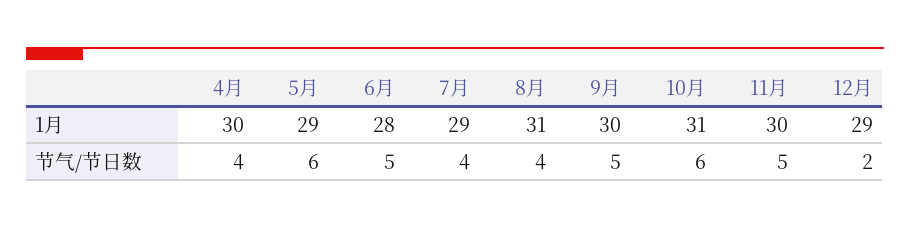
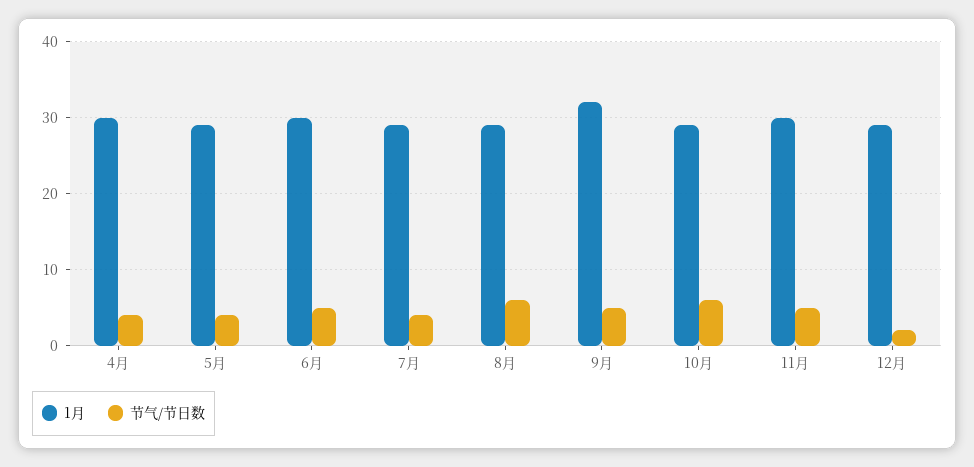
  {
    "1月": {
      "4月": 30,
      "5月": 29,
-     "6月": 28,
+     "6月": 30,
      "7月": 29,
-     "8月": 31,
+     "8月": 29,
-     "9月": 30,
+     "9月": 32,
-     "10月": 31,
+     "10月": 29,
      "11月": 30,
      "12月": 29
    },
    "节气/节日数": {
      "4月": 4,
-     "5月": 6,
+     "5月": 4,
      "6月": 5,
      "7月": 4,
-     "8月": 4,
+     "8月": 6,
      "9月": 5,
      "10月": 6,
      "11月": 5,
      "12月": 2
    }
  }

